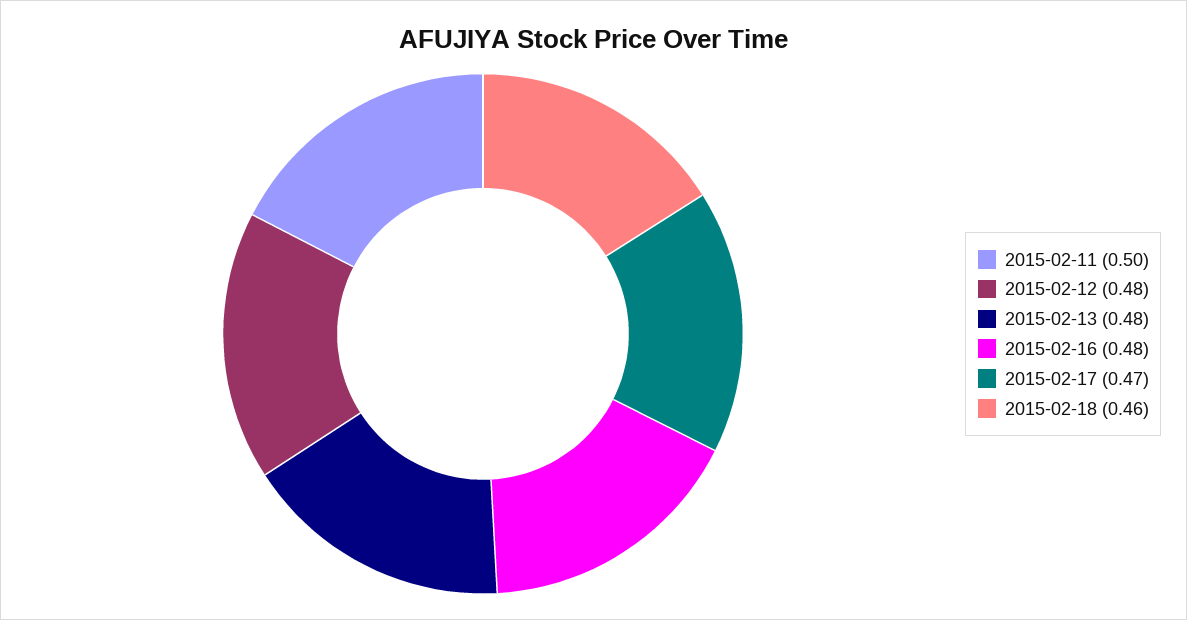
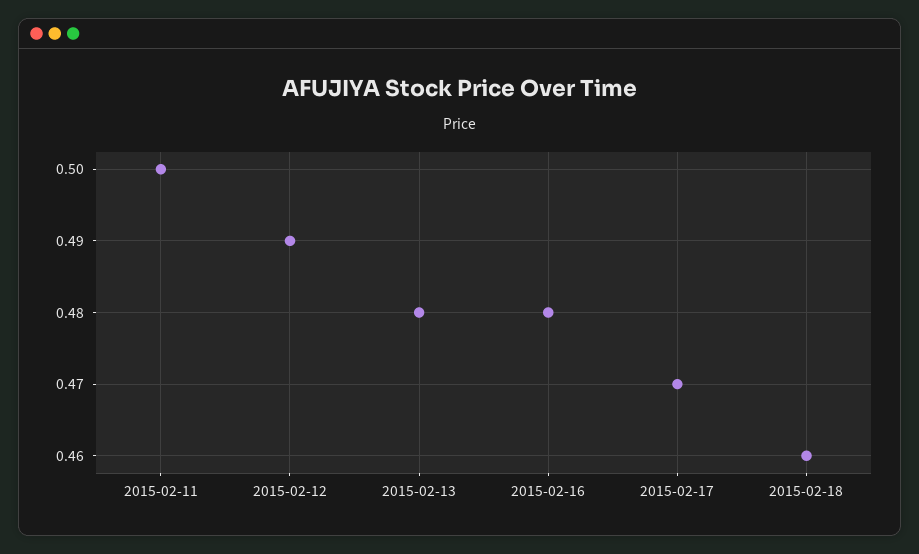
  {
    "2015-02-11": 0.5,
-   "2015-02-12": 0.48,
+   "2015-02-12": 0.49,
    "2015-02-13": 0.48,
    "2015-02-16": 0.48,
    "2015-02-17": 0.47,
    "2015-02-18": 0.46
  }

